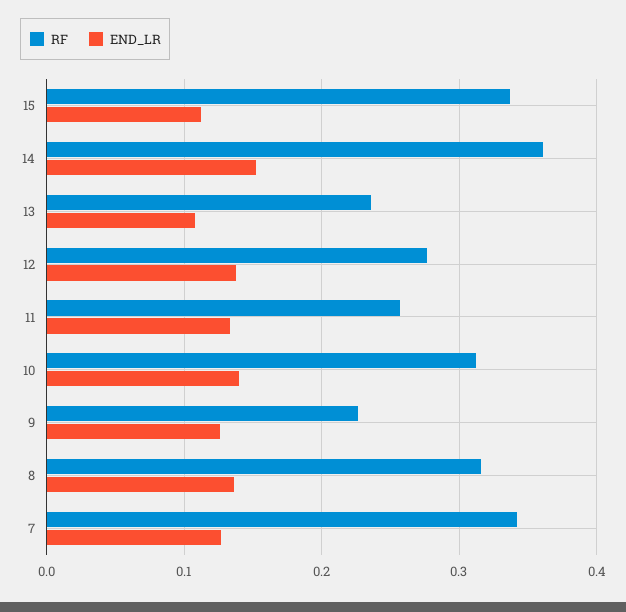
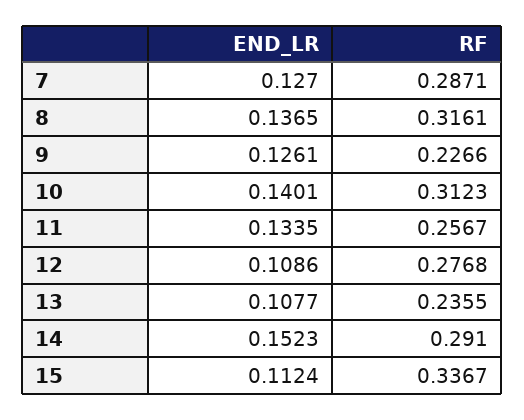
  {
    "RF": {
      "15": 0.3367,
-     "14": 0.36,
+     "14": 0.291,
      "13": 0.2355,
      "12": 0.2768,
      "11": 0.2567,
      "10": 0.3123,
      "9": 0.2266,
      "8": 0.3161,
-     "7": 0.34
+     "7": 0.2871
    },
    "END_LR": {
      "15": 0.1124,
      "14": 0.1523,
      "13": 0.1077,
-     "12": 0.14,
+     "12": 0.1086,
      "11": 0.1335,
      "10": 0.1401,
      "9": 0.1261,
      "8": 0.1365,
      "7": 0.127
    }
  }

